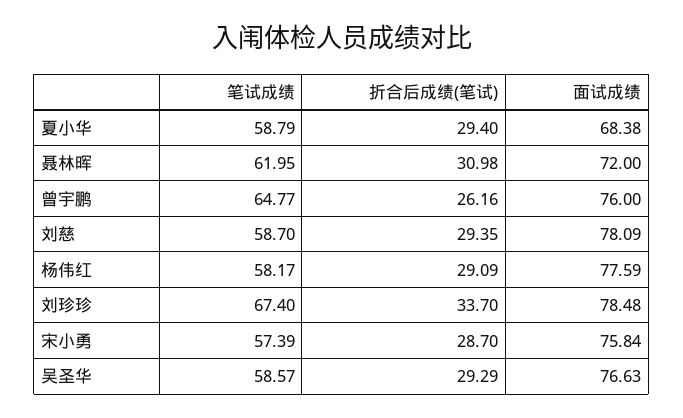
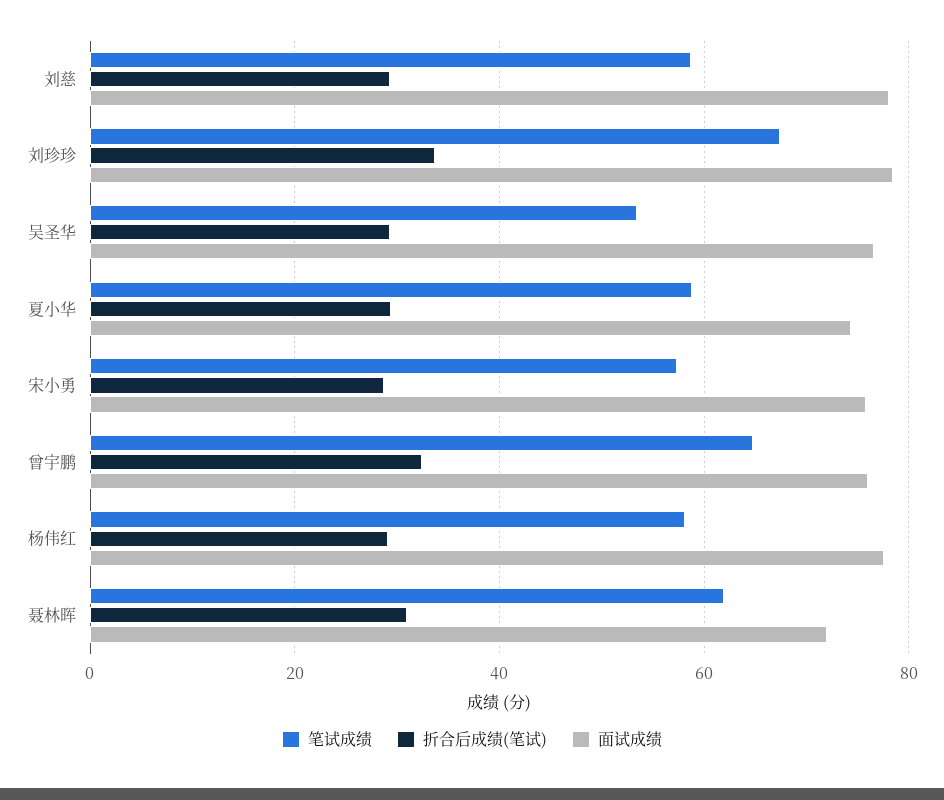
  {
    "笔试成绩": {
      "夏小华": 58.79,
      "聂林晖": 61.95,
      "曾宇鹏": 64.77,
      "刘慈": 58.7,
      "杨伟红": 58.17,
      "刘珍珍": 67.4,
      "宋小勇": 57.39,
-     "吴圣华": 58.57
+     "吴圣华": 54
    },
    "折合后成绩(笔试)": {
      "夏小华": 29.4,
      "聂林晖": 30.98,
-     "曾宇鹏": 26.16,
+     "曾宇鹏": 32,
      "刘慈": 29.35,
      "杨伟红": 29.09,
      "刘珍珍": 33.7,
      "宋小勇": 28.7,
      "吴圣华": 29.29
    },
    "面试成绩": {
-     "夏小华": 68.38,
+     "夏小华": 74,
      "聂林晖": 72,
      "曾宇鹏": 76,
      "刘慈": 78.09,
      "杨伟红": 77.59,
      "刘珍珍": 78.48,
      "宋小勇": 75.84,
      "吴圣华": 76.63
    }
  }

